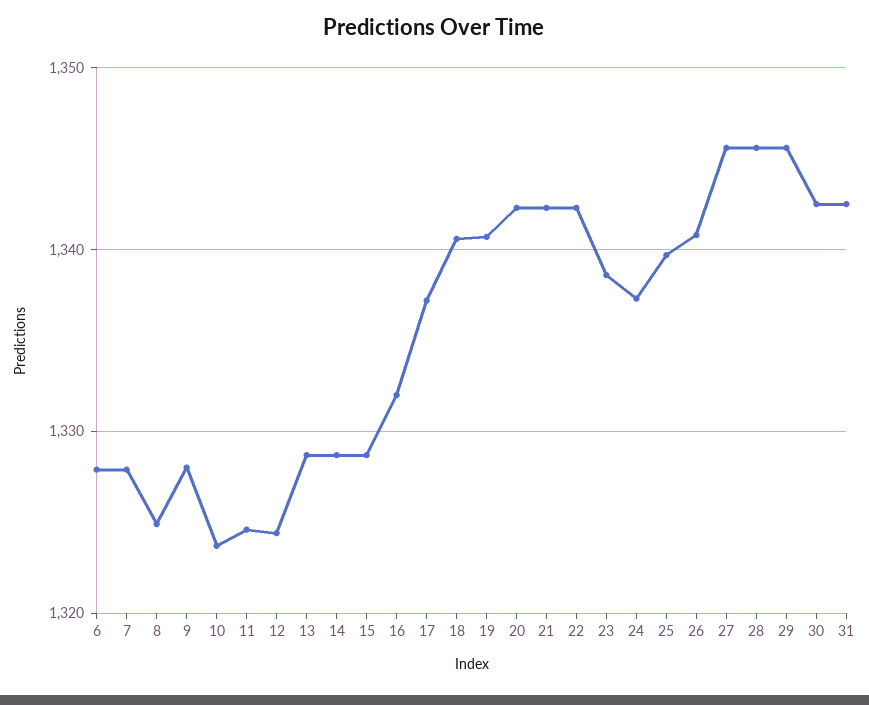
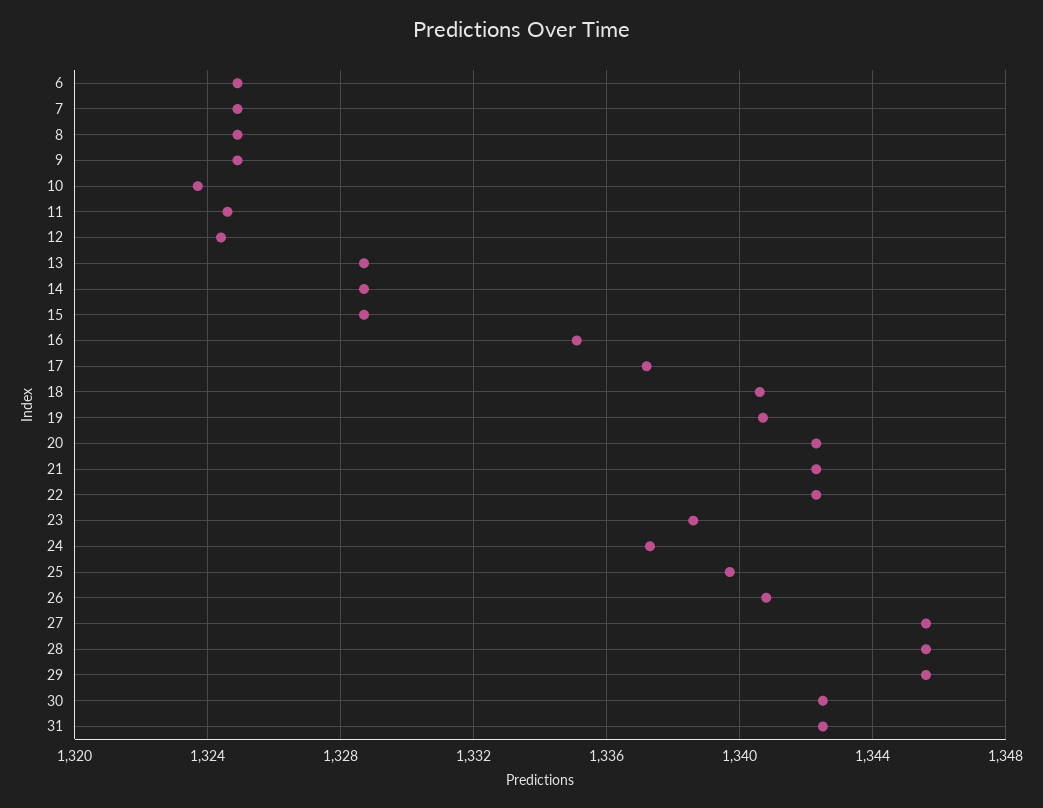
  {
-   "6": 1328,
+   "6": 1325,
-   "7": 1328,
+   "7": 1325,
    "8": 1325,
-   "9": 1328,
+   "9": 1325,
    "10": 1323.5,
    "11": 1324.5,
    "12": 1324.5,
    "13": 1328.5,
    "14": 1328.5,
    "15": 1328.5,
-   "16": 1332,
+   "16": 1335,
    "17": 1337,
    "18": 1340.5,
    "19": 1340.5,
    "20": 1342.5,
    "21": 1342.5,
    "22": 1342.5,
    "23": 1338.5,
    "24": 1337.5,
    "25": 1339.5,
    "26": 1341,
    "27": 1345.5,
    "28": 1345.5,
    "29": 1345.5,
    "30": 1342.5,
    "31": 1342.5
  }

